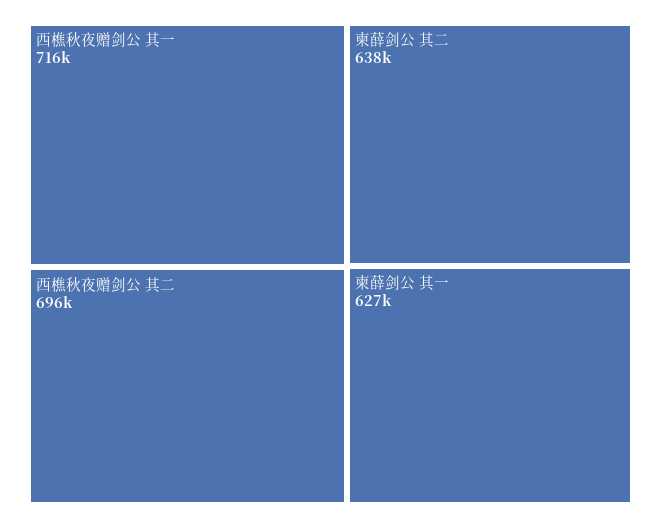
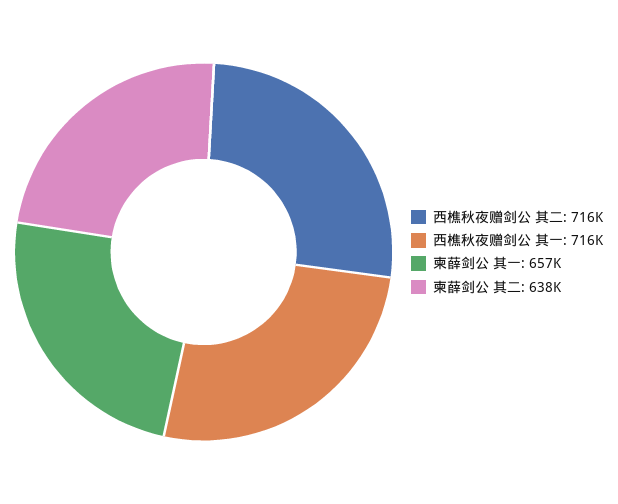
  {
    "西樵秋夜赠剑公 其一": 716000,
-   "西樵秋夜赠剑公 其二": 696000,
+   "西樵秋夜赠剑公 其二": 716000,
    "柬薛剑公 其二": 638000,
-   "柬薛剑公 其一": 627000
+   "柬薛剑公 其一": 657000
  }

